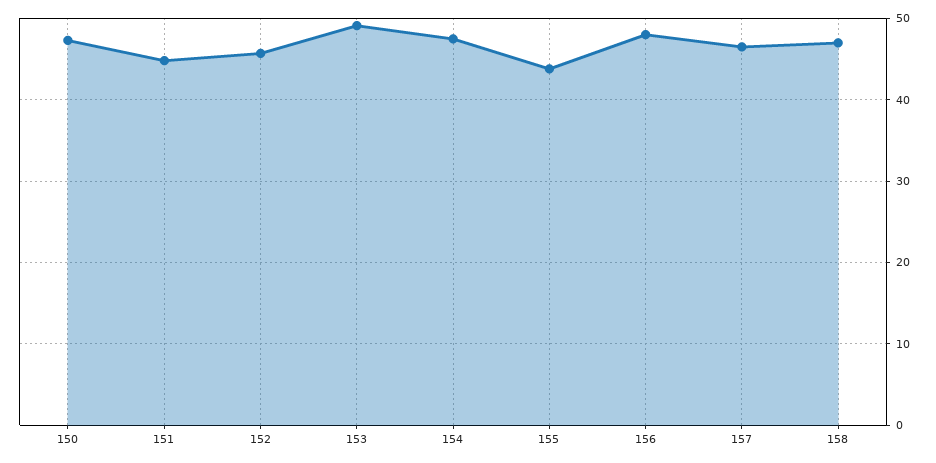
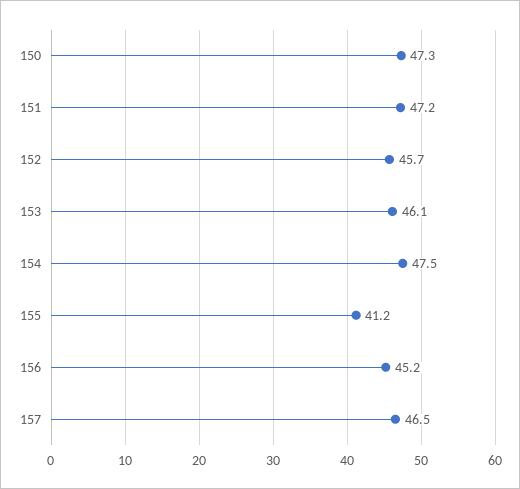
  {
    "150": 47.3,
-   "151": 45,
+   "151": 47.2,
    "152": 45.7,
-   "153": 49,
+   "153": 46.1,
    "154": 47.5,
-   "155": 44,
+   "155": 41.2,
-   "156": 48,
+   "156": 45.2,
-   "157": 46.5,
+   "157": 46.5
-   "158": 47
  }

